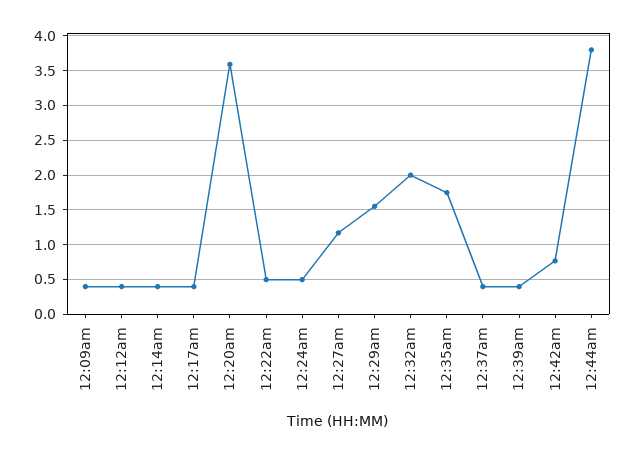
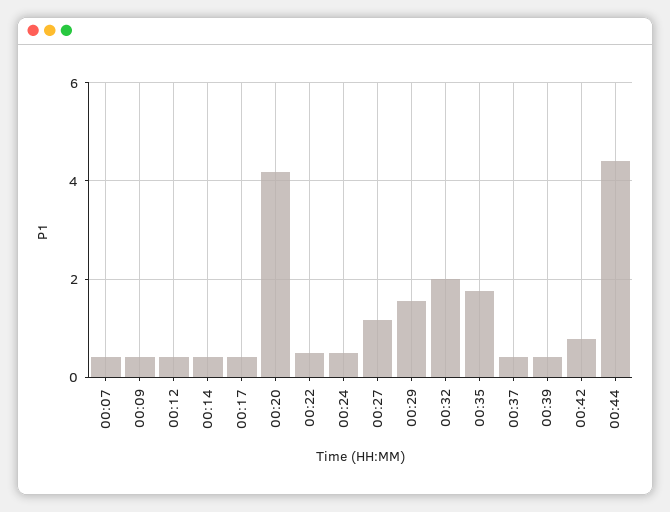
  {
    "12:09am": 0.4,
    "12:12am": 0.4,
    "12:14am": 0.4,
    "12:17am": 0.4,
-   "12:20am": 3.6,
+   "12:20am": 4.2,
    "12:22am": 0.5,
    "12:24am": 0.5,
    "12:27am": 1.2,
    "12:29am": 1.6,
    "12:32am": 2,
    "12:35am": 1.8,
    "12:37am": 0.4,
    "12:39am": 0.4,
    "12:42am": 0.8,
-   "12:44am": 3.8
+   "12:44am": 4.4,
+   "00:07": 0.4
  }

